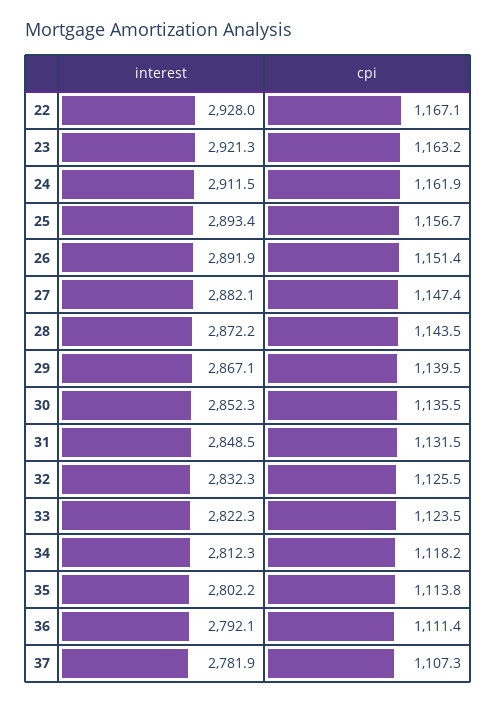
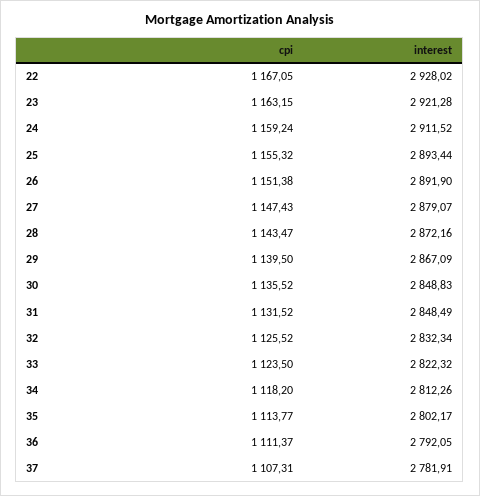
  {
    "interest": {
      "22": 2928.02,
      "23": 2921.28,
      "24": 2911.52,
      "25": 2893.44,
      "26": 2891.9,
-     "27": 2882.1,
+     "27": 2879.07,
      "28": 2872.16,
      "29": 2867.09,
-     "30": 2852.3,
+     "30": 2848.83,
      "31": 2848.49,
      "32": 2832.34,
      "33": 2822.32,
      "34": 2812.26,
      "35": 2802.17,
      "36": 2792.05,
      "37": 2781.91
    },
    "cpi": {
      "22": 1167.05,
      "23": 1163.15,
-     "24": 1161.9,
+     "24": 1159.24,
-     "25": 1156.7,
+     "25": 1155.32,
      "26": 1151.38,
      "27": 1147.43,
      "28": 1143.47,
      "29": 1139.5,
      "30": 1135.52,
      "31": 1131.52,
      "32": 1125.52,
      "33": 1123.5,
      "34": 1118.2,
      "35": 1113.77,
      "36": 1111.37,
      "37": 1107.31
    }
  }

